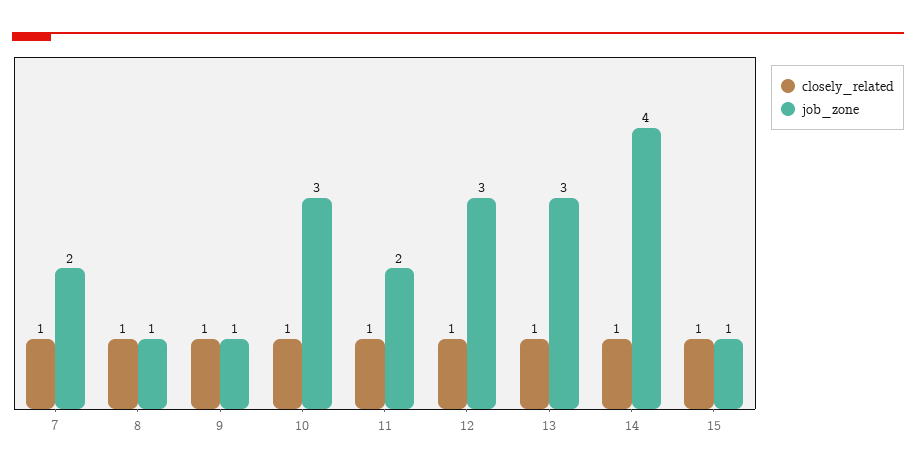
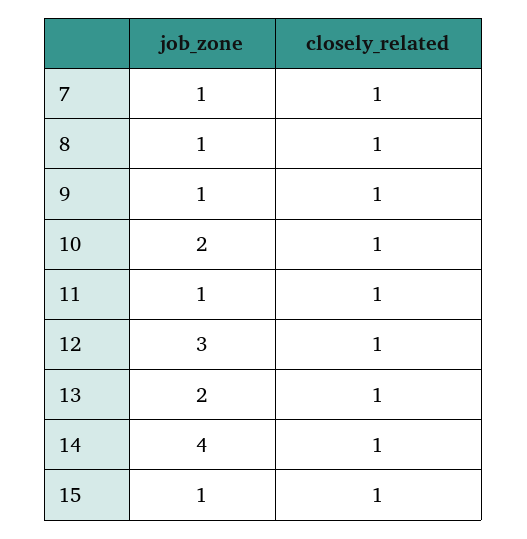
  {
    "closely_related": {
      "7": 1,
      "8": 1,
      "9": 1,
      "10": 1,
      "11": 1,
      "12": 1,
      "13": 1,
      "14": 1,
      "15": 1
    },
    "job_zone": {
-     "7": 2,
+     "7": 1,
      "8": 1,
      "9": 1,
-     "10": 3,
+     "10": 2,
-     "11": 2,
+     "11": 1,
      "12": 3,
-     "13": 3,
+     "13": 2,
      "14": 4,
      "15": 1
    }
  }

